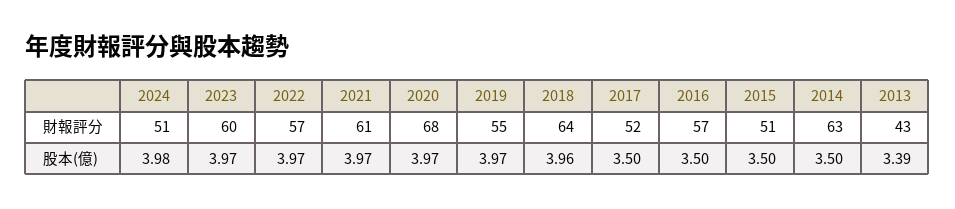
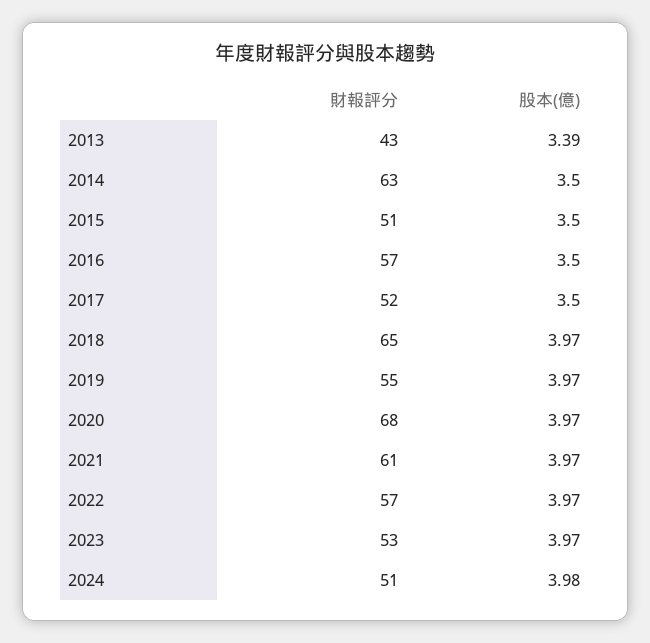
  {
    "2024": {
      "財報評分": 51,
      "股本(億)": 3.98
    },
    "2023": {
-     "財報評分": 60,
+     "財報評分": 53,
      "股本(億)": 3.97
    },
    "2022": {
      "財報評分": 57,
      "股本(億)": 3.97
    },
    "2021": {
      "財報評分": 61,
      "股本(億)": 3.97
    },
    "2020": {
      "財報評分": 68,
      "股本(億)": 3.97
    },
    "2019": {
      "財報評分": 55,
      "股本(億)": 3.97
    },
    "2018": {
-     "財報評分": 64,
+     "財報評分": 65,
-     "股本(億)": 3.96
+     "股本(億)": 3.97
    },
    "2017": {
      "財報評分": 52,
      "股本(億)": 3.5
    },
    "2016": {
      "財報評分": 57,
      "股本(億)": 3.5
    },
    "2015": {
      "財報評分": 51,
      "股本(億)": 3.5
    },
    "2014": {
      "財報評分": 63,
      "股本(億)": 3.5
    },
    "2013": {
      "財報評分": 43,
      "股本(億)": 3.39
    }
  }

